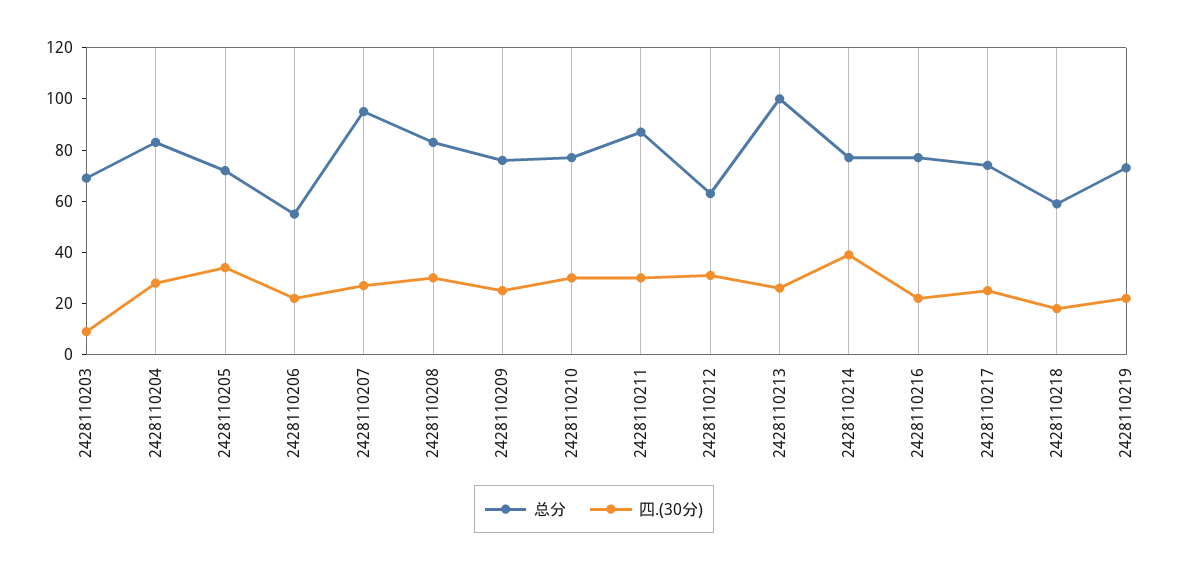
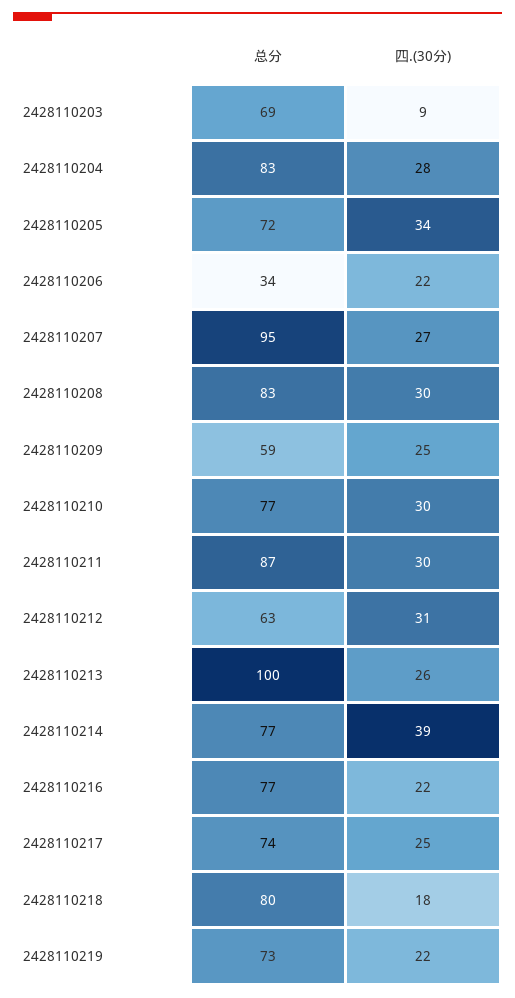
  {
    "总分": {
      "2428110203": 69,
      "2428110204": 83,
      "2428110205": 72,
-     "2428110206": 55,
+     "2428110206": 34,
      "2428110207": 95,
      "2428110208": 83,
-     "2428110209": 75,
+     "2428110209": 59,
      "2428110210": 77,
      "2428110211": 87,
      "2428110212": 63,
      "2428110213": 100,
      "2428110214": 77,
      "2428110216": 77,
      "2428110217": 74,
-     "2428110218": 60,
+     "2428110218": 80,
      "2428110219": 73
    },
    "四.(30分)": {
      "2428110203": 9,
      "2428110204": 28,
      "2428110205": 34,
      "2428110206": 22,
      "2428110207": 27,
      "2428110208": 30,
      "2428110209": 25,
      "2428110210": 30,
      "2428110211": 30,
      "2428110212": 31,
      "2428110213": 26,
      "2428110214": 39,
      "2428110216": 22,
      "2428110217": 25,
      "2428110218": 18,
      "2428110219": 22
    }
  }

